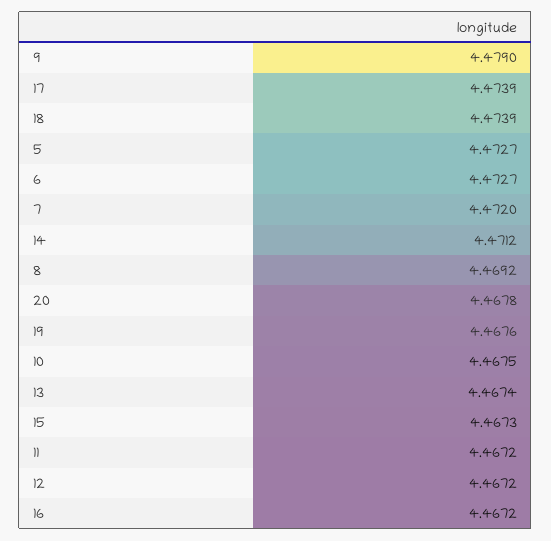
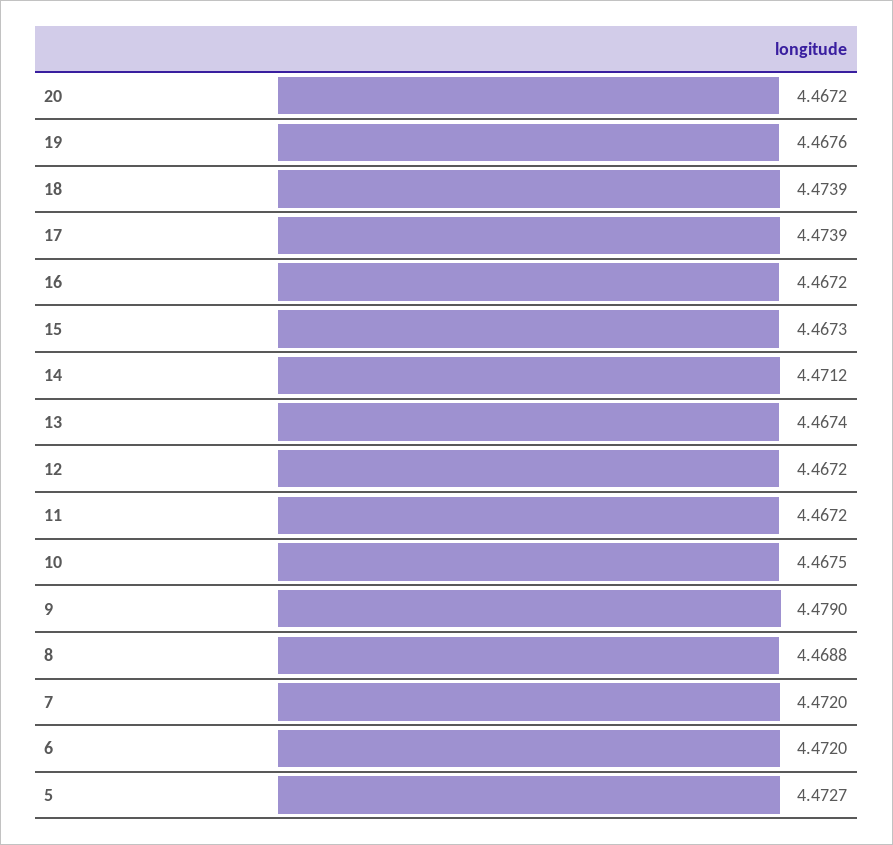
  {
    "9": 4.479,
    "17": 4.4739,
    "18": 4.4739,
    "5": 4.4727,
-   "6": 4.4727,
+   "6": 4.472,
    "7": 4.472,
    "14": 4.4712,
-   "8": 4.4692,
+   "8": 4.4688,
-   "20": 4.4678,
+   "20": 4.4672,
    "19": 4.4676,
    "10": 4.4675,
    "13": 4.4674,
    "15": 4.4673,
    "11": 4.4672,
    "12": 4.4672,
    "16": 4.4672
  }

